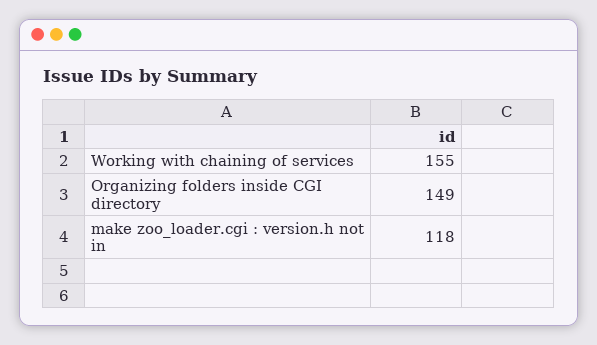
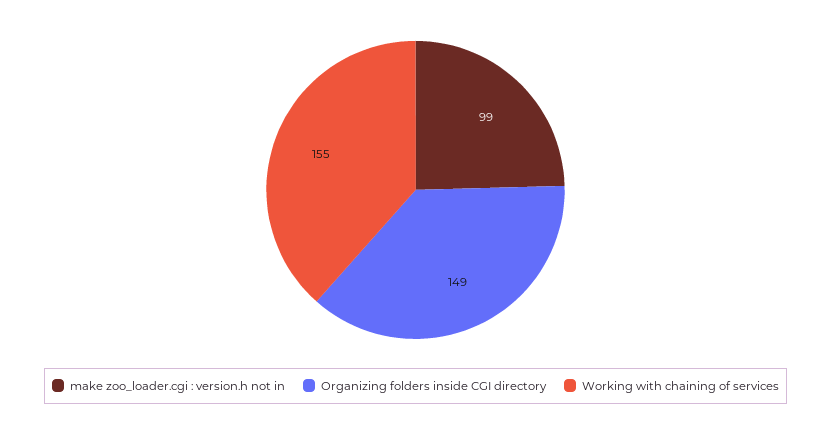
  {
    "Working with chaining of services": 155,
    "Organizing folders inside CGI directory": 149,
-   "make zoo_loader.cgi : version.h not in": 118
+   "make zoo_loader.cgi : version.h not in": 99
  }

